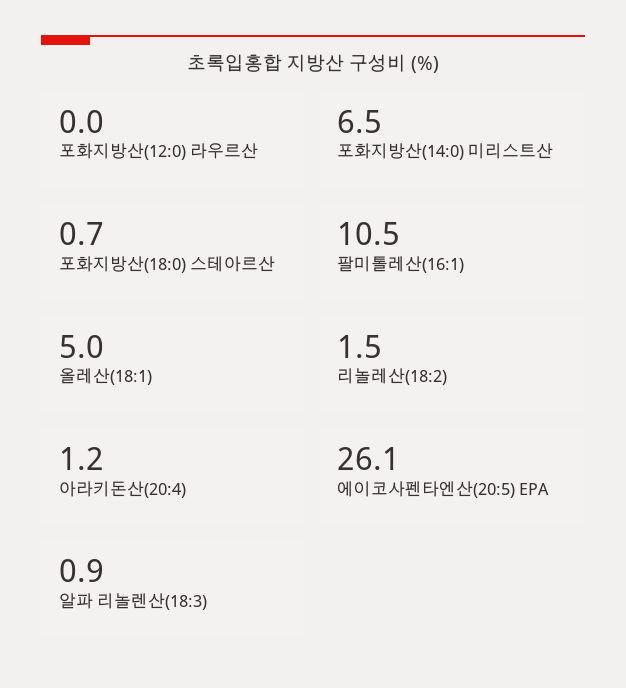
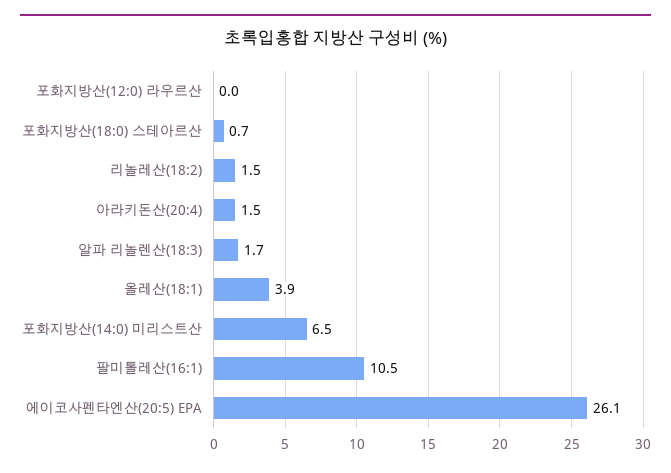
  {
    "포화지방산(12:0) 라우르산": 0,
    "포화지방산(14:0) 미리스트산": 6.5,
    "포화지방산(18:0) 스테아르산": 0.7,
    "팔미톨레산(16:1)": 10.5,
-   "올레산(18:1)": 5,
+   "올레산(18:1)": 3.9,
    "리놀레산(18:2)": 1.5,
-   "아라키돈산(20:4)": 1.2,
+   "아라키돈산(20:4)": 1.5,
    "에이코사펜타엔산(20:5) EPA": 26.1,
-   "알파 리놀렌산(18:3)": 0.9
+   "알파 리놀렌산(18:3)": 1.7
  }

